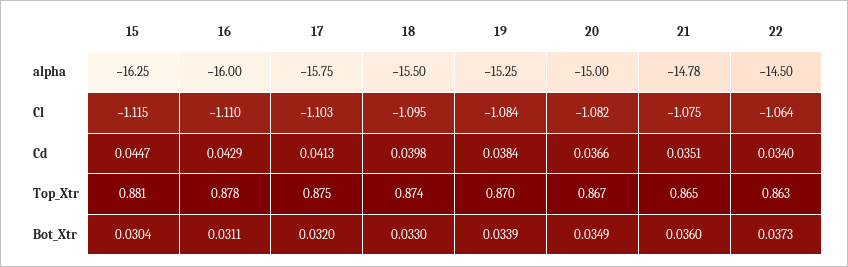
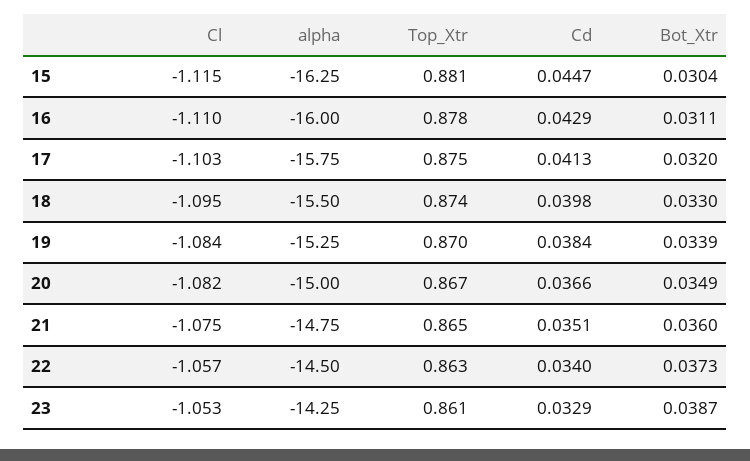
  {
    "15": {
      "alpha": -16.25,
      "Cl": -1.115,
      "Cd": 0.0447,
      "Top_Xtr": 0.881,
      "Bot_Xtr": 0.0304
    },
    "16": {
      "alpha": -16,
      "Cl": -1.11,
      "Cd": 0.0429,
      "Top_Xtr": 0.878,
      "Bot_Xtr": 0.0311
    },
    "17": {
      "alpha": -15.75,
      "Cl": -1.103,
      "Cd": 0.0413,
      "Top_Xtr": 0.875,
      "Bot_Xtr": 0.032
    },
    "18": {
      "alpha": -15.5,
      "Cl": -1.095,
      "Cd": 0.0398,
      "Top_Xtr": 0.874,
      "Bot_Xtr": 0.033
    },
    "19": {
      "alpha": -15.25,
      "Cl": -1.084,
      "Cd": 0.0384,
      "Top_Xtr": 0.87,
      "Bot_Xtr": 0.0339
    },
    "20": {
      "alpha": -15,
      "Cl": -1.082,
      "Cd": 0.0366,
      "Top_Xtr": 0.867,
      "Bot_Xtr": 0.0349
    },
    "21": {
-     "alpha": -14.78,
+     "alpha": -14.75,
      "Cl": -1.075,
      "Cd": 0.0351,
      "Top_Xtr": 0.865,
      "Bot_Xtr": 0.036
    },
    "22": {
      "alpha": -14.5,
-     "Cl": -1.064,
+     "Cl": -1.057,
      "Cd": 0.034,
      "Top_Xtr": 0.863,
      "Bot_Xtr": 0.0373
-   }
+   },
+   "23": {
+     "Cl": -1.053,
+     "alpha": -14.25,
+     "Top_Xtr": 0.861,
+     "Cd": 0.0329,
+     "Bot_Xtr": 0.0387
+   }
  }

